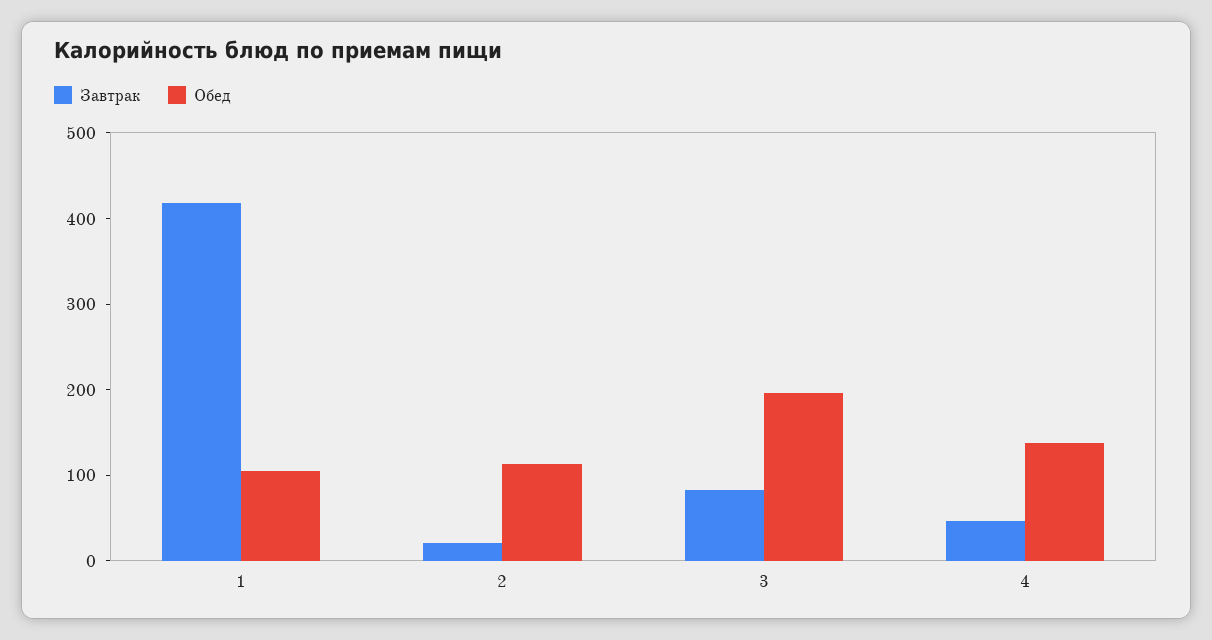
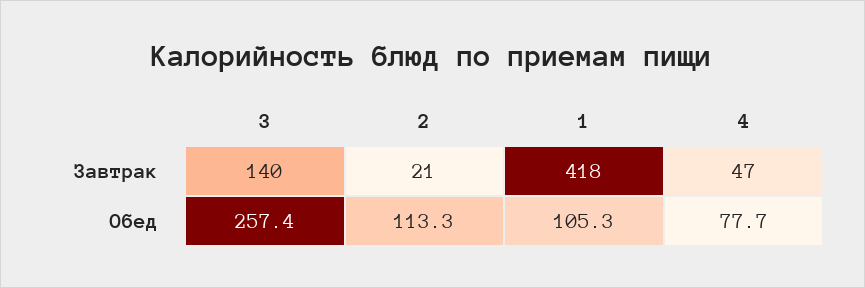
  {
    "Завтрак": {
      "1": 418,
      "2": 21,
-     "3": 80,
+     "3": 140,
      "4": 47
    },
    "Обед": {
      "1": 105.3,
      "2": 113.3,
-     "3": 200,
+     "3": 257.4,
-     "4": 140
+     "4": 77.7
    }
  }

